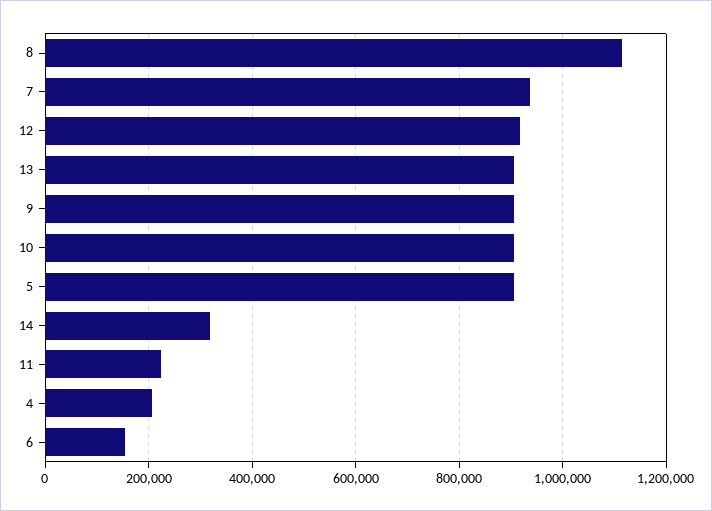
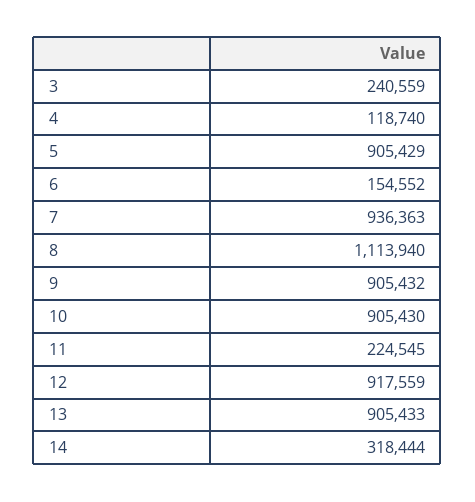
  {
    "8": 1113940,
    "7": 936363,
    "12": 917559,
    "13": 905433,
    "9": 905432,
    "10": 905430,
    "5": 905429,
    "14": 318444,
    "11": 224545,
-   "4": 200000,
+   "4": 118740,
-   "6": 154552
+   "6": 154552,
+   "3": 240559
  }

